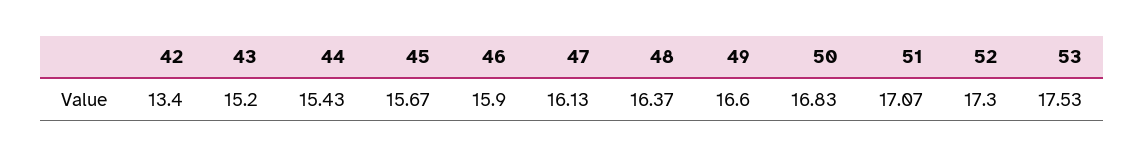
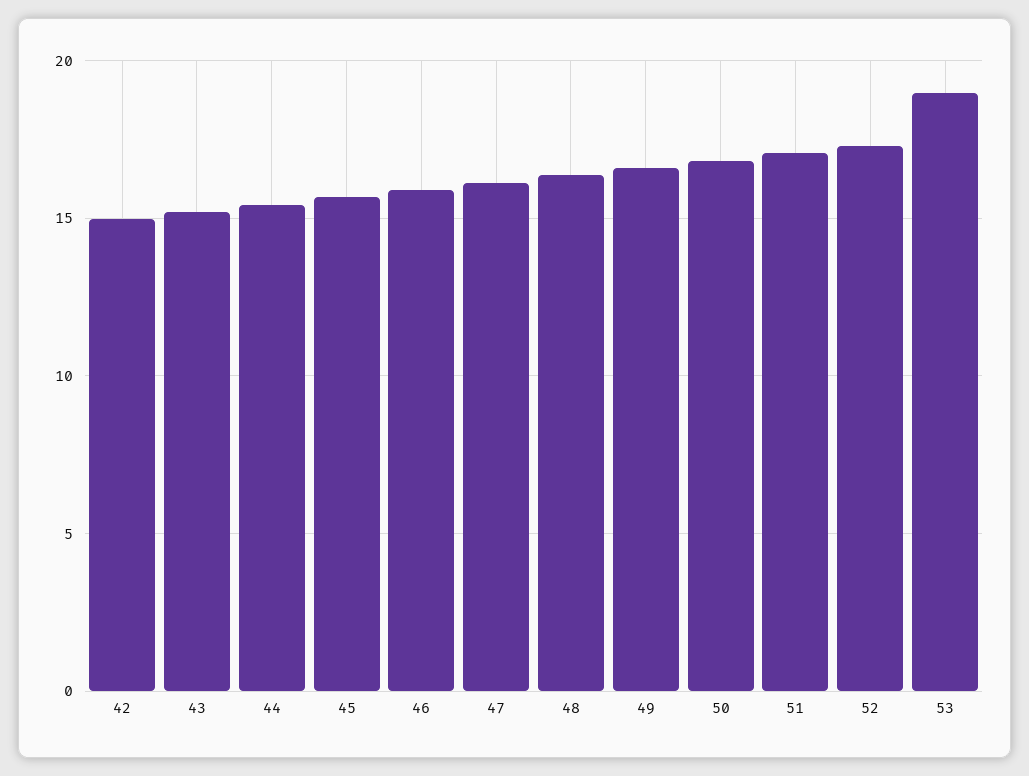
  {
-   "42": 13.4,
+   "42": 15,
    "43": 15.2,
    "44": 15.43,
    "45": 15.67,
    "46": 15.9,
    "47": 16.13,
    "48": 16.37,
    "49": 16.6,
    "50": 16.83,
    "51": 17.07,
    "52": 17.3,
-   "53": 17.53
+   "53": 19
  }

